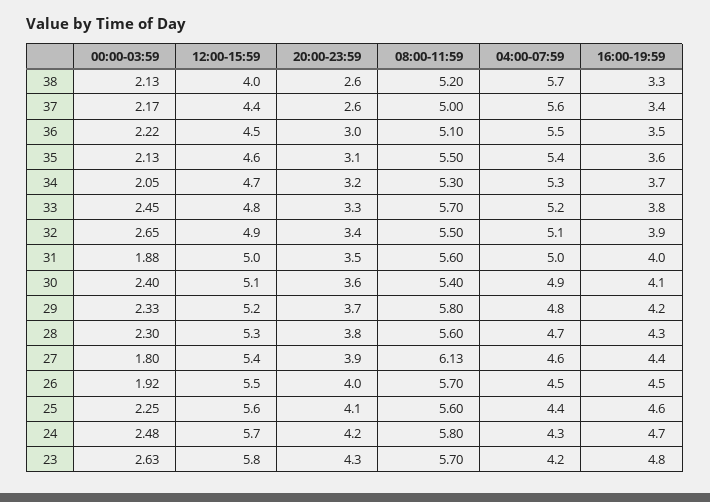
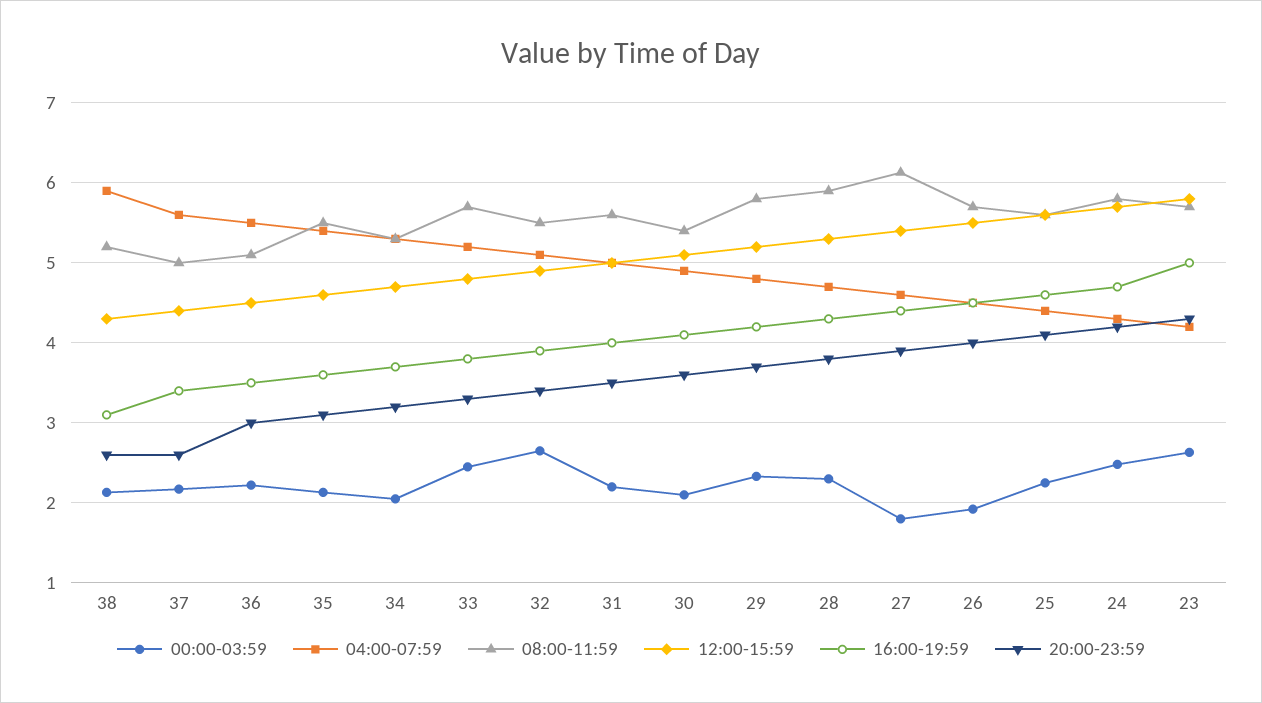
  {
    "00:00-03:59": {
      "38": 2.13,
      "37": 2.17,
      "36": 2.22,
      "35": 2.13,
      "34": 2.05,
      "33": 2.45,
      "32": 2.65,
-     "31": 1.88,
+     "31": 2.2,
-     "30": 2.4,
+     "30": 2.1,
      "29": 2.33,
      "28": 2.3,
      "27": 1.8,
      "26": 1.92,
      "25": 2.25,
      "24": 2.48,
      "23": 2.63
    },
    "12:00-15:59": {
-     "38": 4,
+     "38": 4.3,
      "37": 4.4,
      "36": 4.5,
      "35": 4.6,
      "34": 4.7,
      "33": 4.8,
      "32": 4.9,
      "31": 5,
      "30": 5.1,
      "29": 5.2,
      "28": 5.3,
      "27": 5.4,
      "26": 5.5,
      "25": 5.6,
      "24": 5.7,
      "23": 5.8
    },
    "20:00-23:59": {
      "38": 2.6,
      "37": 2.6,
      "36": 3,
      "35": 3.1,
      "34": 3.2,
      "33": 3.3,
      "32": 3.4,
      "31": 3.5,
      "30": 3.6,
      "29": 3.7,
      "28": 3.8,
      "27": 3.9,
      "26": 4,
      "25": 4.1,
      "24": 4.2,
      "23": 4.3
    },
    "08:00-11:59": {
      "38": 5.2,
      "37": 5,
      "36": 5.1,
      "35": 5.5,
      "34": 5.3,
      "33": 5.7,
      "32": 5.5,
      "31": 5.6,
      "30": 5.4,
      "29": 5.8,
-     "28": 5.6,
+     "28": 5.9,
      "27": 6.13,
      "26": 5.7,
      "25": 5.6,
      "24": 5.8,
      "23": 5.7
    },
    "04:00-07:59": {
-     "38": 5.7,
+     "38": 5.9,
      "37": 5.6,
      "36": 5.5,
      "35": 5.4,
      "34": 5.3,
      "33": 5.2,
      "32": 5.1,
      "31": 5,
      "30": 4.9,
      "29": 4.8,
      "28": 4.7,
      "27": 4.6,
      "26": 4.5,
      "25": 4.4,
      "24": 4.3,
      "23": 4.2
    },
    "16:00-19:59": {
-     "38": 3.3,
+     "38": 3.1,
      "37": 3.4,
      "36": 3.5,
      "35": 3.6,
      "34": 3.7,
      "33": 3.8,
      "32": 3.9,
      "31": 4,
      "30": 4.1,
      "29": 4.2,
      "28": 4.3,
      "27": 4.4,
      "26": 4.5,
      "25": 4.6,
      "24": 4.7,
-     "23": 4.8
+     "23": 5
    }
  }

